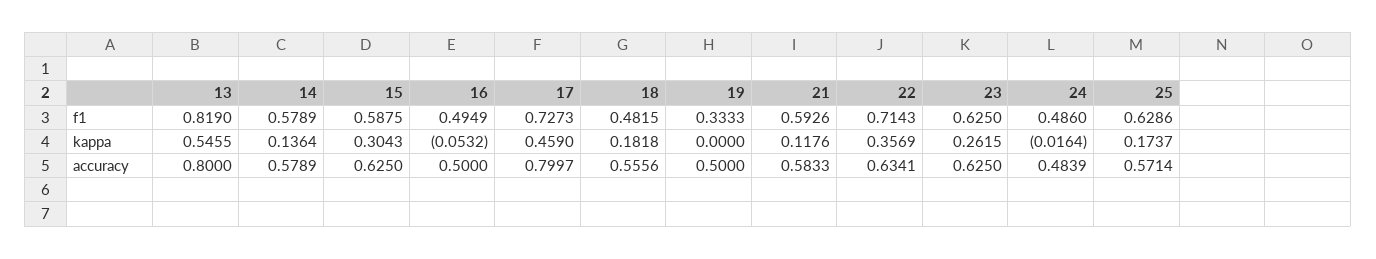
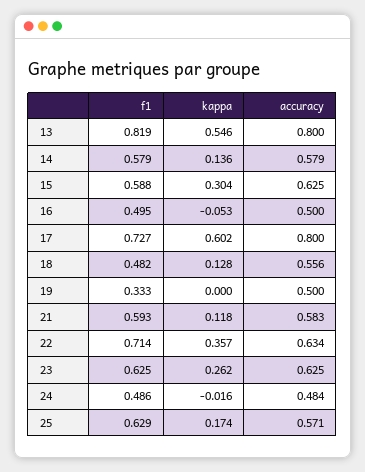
  {
    "13": {
      "f1": 0.819,
      "kappa": 0.5455,
      "accuracy": 0.8
    },
    "14": {
      "f1": 0.5789,
      "kappa": 0.1364,
      "accuracy": 0.5789
    },
    "15": {
      "f1": 0.5875,
      "kappa": 0.3043,
      "accuracy": 0.625
    },
    "16": {
      "f1": 0.4949,
      "kappa": -0.0532,
      "accuracy": 0.5
    },
    "17": {
      "f1": 0.7273,
-     "kappa": 0.459,
+     "kappa": 0.602,
      "accuracy": 0.7997
    },
    "18": {
      "f1": 0.4815,
-     "kappa": 0.1818,
+     "kappa": 0.128,
      "accuracy": 0.5556
    },
    "19": {
      "f1": 0.3333,
      "kappa": 0,
      "accuracy": 0.5
    },
    "21": {
      "f1": 0.5926,
      "kappa": 0.1176,
      "accuracy": 0.5833
    },
    "22": {
      "f1": 0.7143,
      "kappa": 0.3569,
      "accuracy": 0.6341
    },
    "23": {
      "f1": 0.625,
      "kappa": 0.2615,
      "accuracy": 0.625
    },
    "24": {
      "f1": 0.486,
      "kappa": -0.0164,
      "accuracy": 0.4839
    },
    "25": {
      "f1": 0.6286,
      "kappa": 0.1737,
      "accuracy": 0.5714
    }
  }

